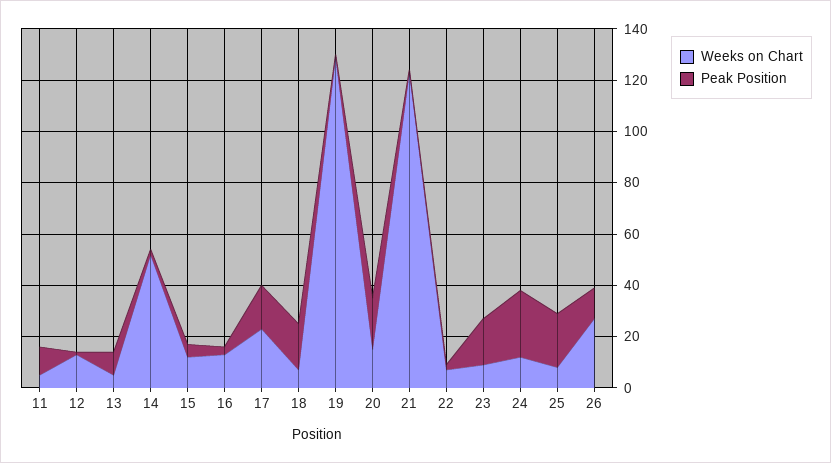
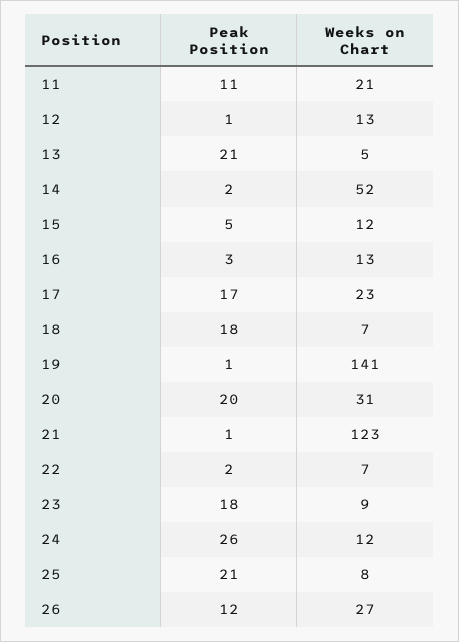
  {
    "Weeks on Chart": {
-     "11": 5,
+     "11": 21,
      "12": 13,
      "13": 5,
      "14": 52,
      "15": 12,
      "16": 13,
      "17": 23,
      "18": 7,
-     "19": 130,
+     "19": 141,
-     "20": 15,
+     "20": 31,
      "21": 123,
      "22": 7,
      "23": 9,
      "24": 12,
      "25": 8,
      "26": 27
    },
    "Peak Position": {
      "11": 11,
      "12": 1,
-     "13": 10,
+     "13": 21,
      "14": 2,
      "15": 5,
      "16": 3,
      "17": 17,
      "18": 18,
      "19": 1,
      "20": 20,
      "21": 1,
      "22": 2,
      "23": 18,
      "24": 26,
      "25": 21,
      "26": 12
    }
  }

